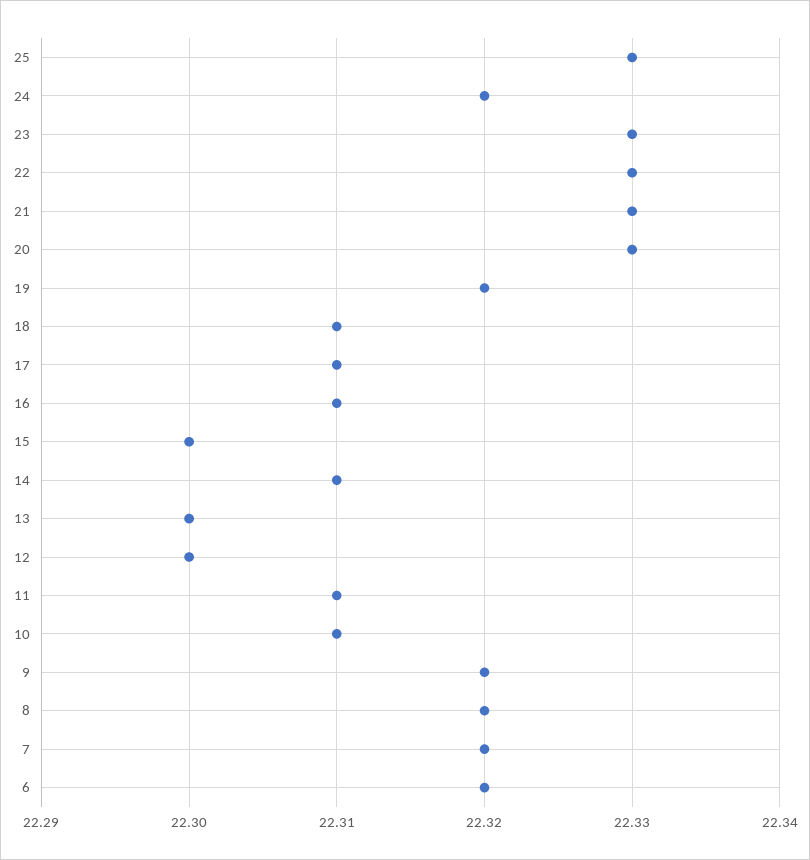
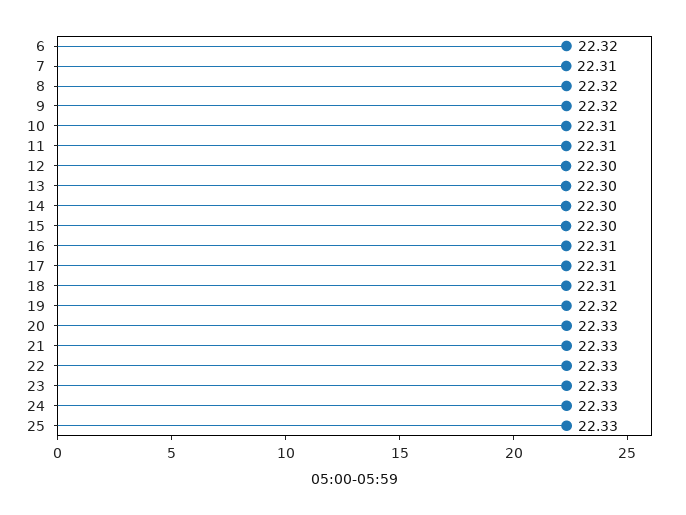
  {
    "25": 22.33,
-   "24": 22.32,
+   "24": 22.33,
    "23": 22.33,
    "22": 22.33,
    "21": 22.33,
    "20": 22.33,
    "19": 22.32,
    "18": 22.31,
    "17": 22.31,
    "16": 22.31,
    "15": 22.3,
-   "14": 22.31,
+   "14": 22.3,
    "13": 22.3,
    "12": 22.3,
    "11": 22.31,
    "10": 22.31,
    "9": 22.32,
    "8": 22.32,
-   "7": 22.32,
+   "7": 22.31,
    "6": 22.32
  }

